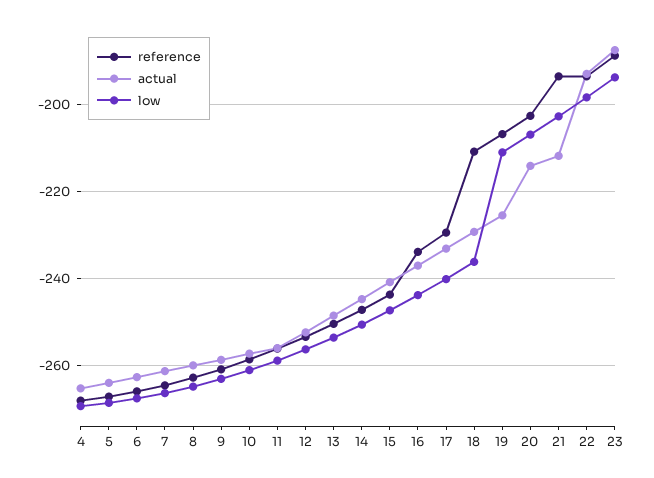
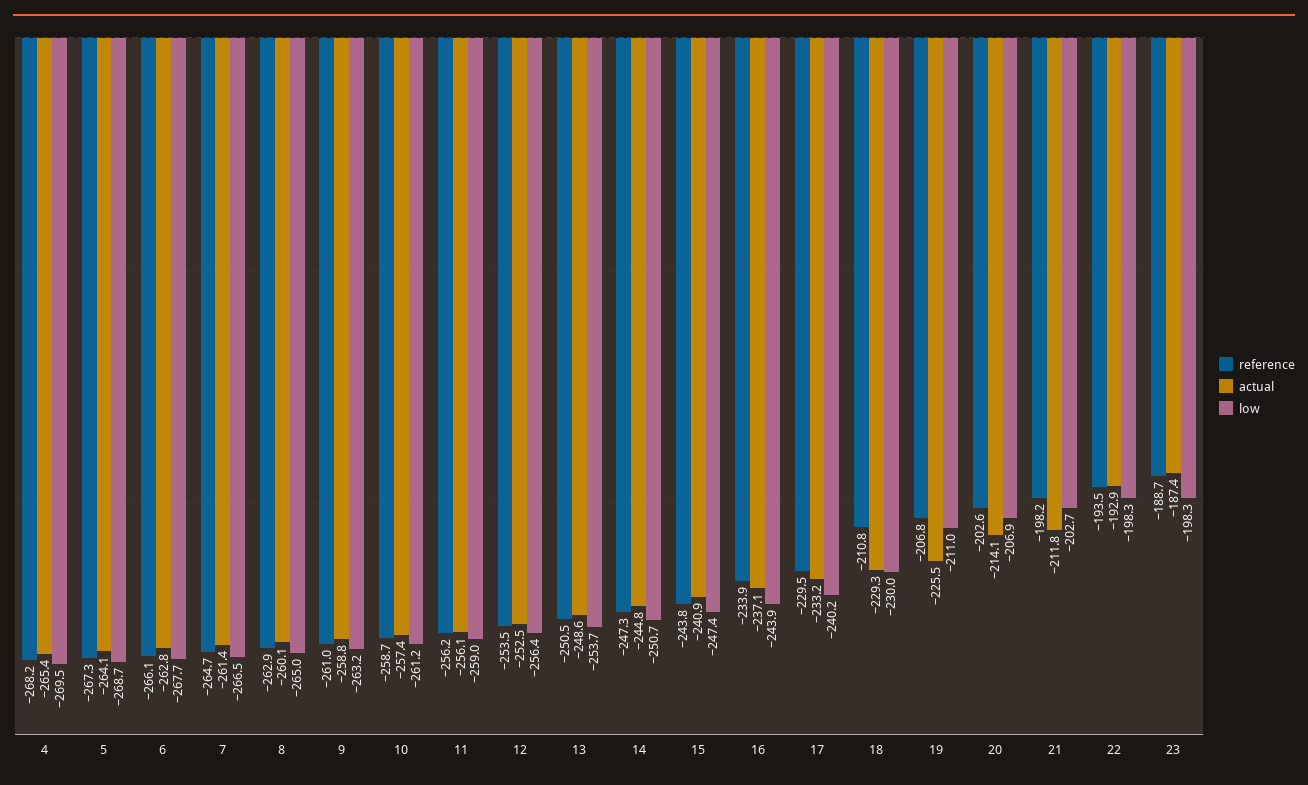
  {
    "reference": {
      "4": -268.2,
      "5": -267.3,
      "6": -266.1,
      "7": -264.7,
      "8": -262.9,
      "9": -261,
      "10": -258.7,
      "11": -256.2,
      "12": -253.5,
      "13": -250.5,
      "14": -247.3,
      "15": -243.8,
      "16": -233.9,
      "17": -229.5,
      "18": -210.8,
      "19": -206.8,
      "20": -202.6,
-     "21": -194,
+     "21": -198.2,
      "22": -193.5,
      "23": -188.7
    },
    "actual": {
      "4": -265.4,
      "5": -264.1,
      "6": -262.8,
      "7": -261.4,
      "8": -260.1,
      "9": -258.8,
      "10": -257.4,
      "11": -256.1,
      "12": -252.5,
      "13": -248.6,
      "14": -244.8,
      "15": -240.9,
      "16": -237.1,
      "17": -233.2,
      "18": -229.3,
      "19": -225.5,
      "20": -214.1,
      "21": -211.8,
      "22": -192.9,
      "23": -187.4
    },
    "low": {
      "4": -269.5,
      "5": -268.7,
      "6": -267.7,
      "7": -266.5,
      "8": -265,
      "9": -263.2,
      "10": -261.2,
      "11": -259,
      "12": -256.4,
      "13": -253.7,
      "14": -250.7,
      "15": -247.4,
      "16": -243.9,
      "17": -240.2,
-     "18": -236,
+     "18": -230,
      "19": -211,
      "20": -206.9,
      "21": -202.7,
      "22": -198.3,
-     "23": -194
+     "23": -198.3
    }
  }

